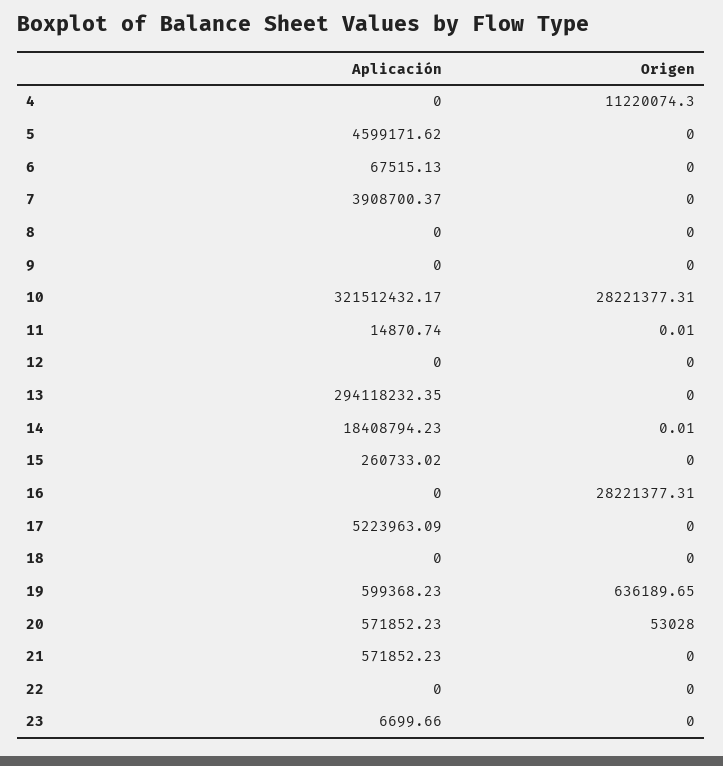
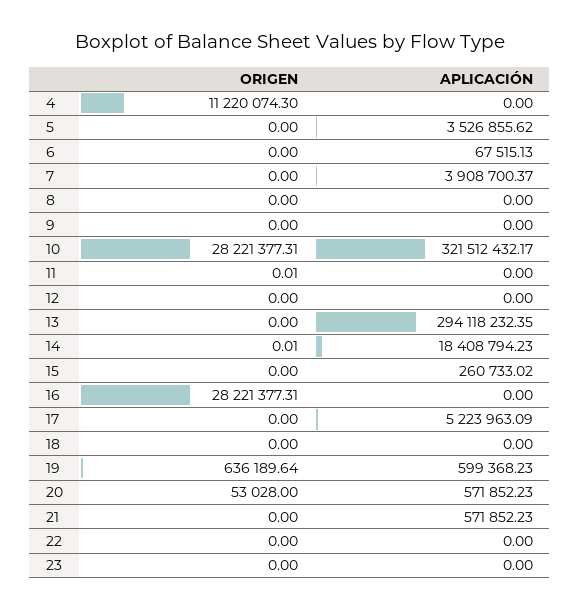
  {
    "Aplicación": {
      "4": 0,
-     "5": 4599171.62,
+     "5": 3526855.62,
      "6": 67515.13,
      "7": 3908700.37,
      "8": 0,
      "9": 0,
      "10": 321512432.17,
-     "11": 14870.74,
+     "11": 0,
      "12": 0,
      "13": 294118232.35,
      "14": 18408794.23,
      "15": 260733.02,
      "16": 0,
      "17": 5223963.09,
      "18": 0,
      "19": 599368.23,
      "20": 571852.23,
      "21": 571852.23,
      "22": 0,
-     "23": 6699.66
+     "23": 0
    },
    "Origen": {
      "4": 11220074.3,
      "5": 0,
      "6": 0,
      "7": 0,
      "8": 0,
      "9": 0,
      "10": 28221377.31,
      "11": 0.01,
      "12": 0,
      "13": 0,
      "14": 0.01,
      "15": 0,
      "16": 28221377.31,
      "17": 0,
      "18": 0,
-     "19": 636189.65,
+     "19": 636189.64,
      "20": 53028,
      "21": 0,
      "22": 0,
      "23": 0
    }
  }

